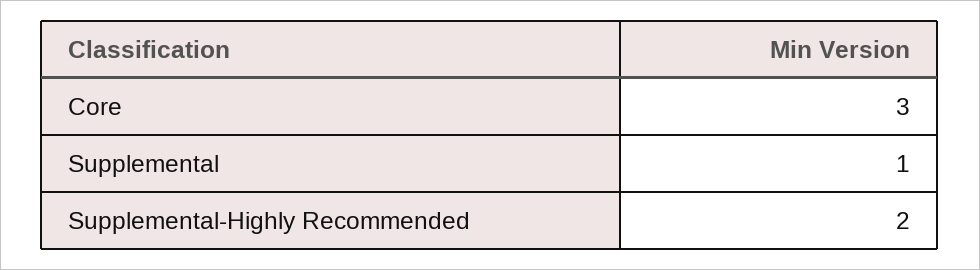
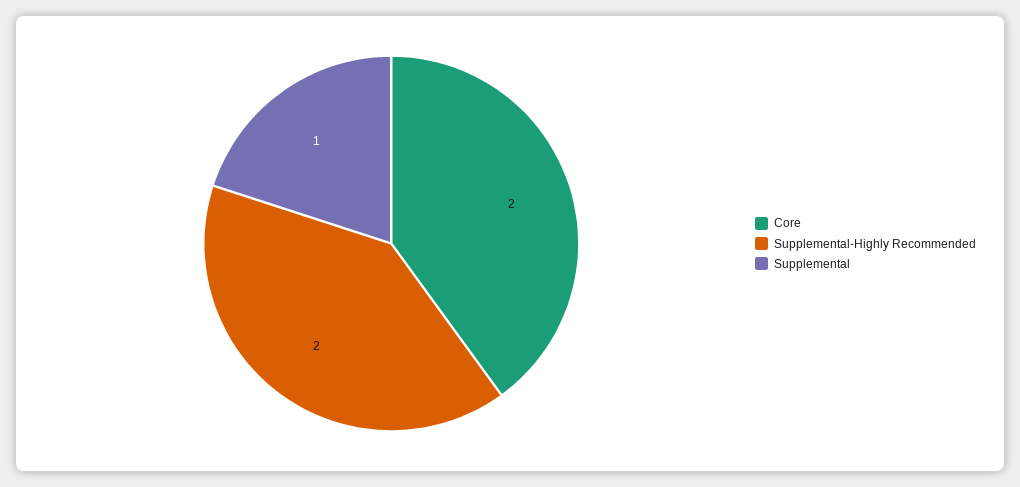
  {
-   "Core": 3,
+   "Core": 2,
    "Supplemental": 1,
    "Supplemental-Highly Recommended": 2
  }

